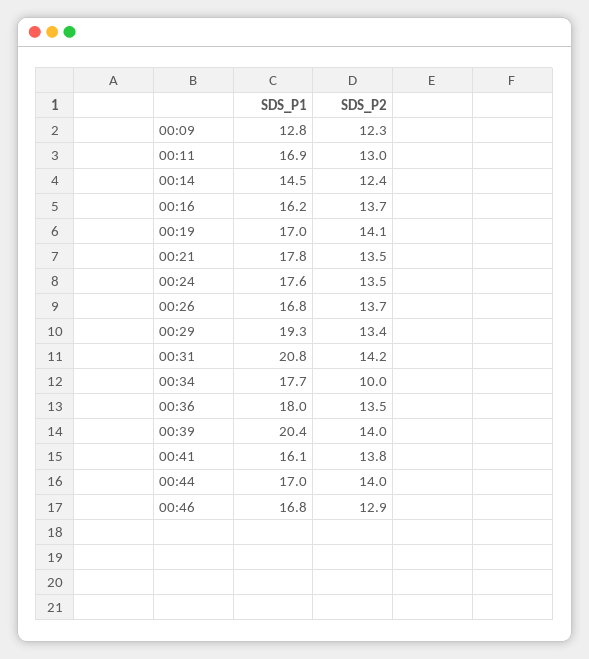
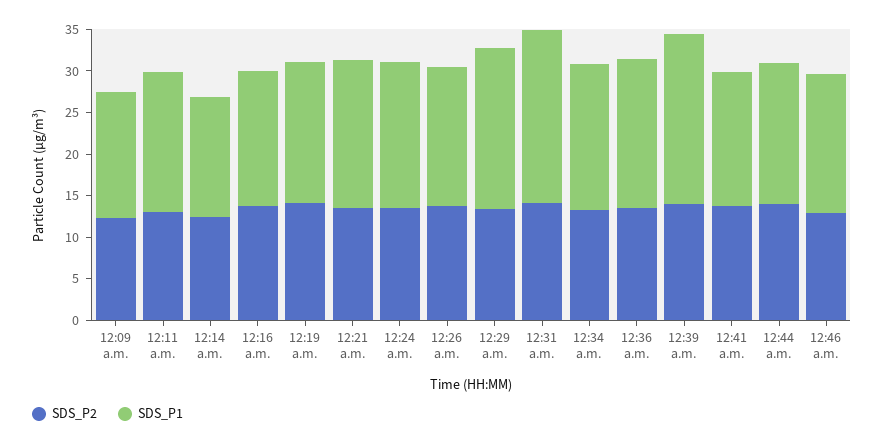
  {
    "SDS_P1": {
-     "00:09": 12.8,
+     "00:09": 15,
      "00:11": 16.9,
      "00:14": 14.5,
      "00:16": 16.2,
      "00:19": 17,
      "00:21": 17.8,
      "00:24": 17.6,
      "00:26": 16.8,
      "00:29": 19.3,
      "00:31": 20.8,
      "00:34": 17.7,
      "00:36": 18,
      "00:39": 20.4,
      "00:41": 16.1,
      "00:44": 17,
      "00:46": 16.8
    },
    "SDS_P2": {
      "00:09": 12.3,
      "00:11": 13,
      "00:14": 12.4,
      "00:16": 13.7,
      "00:19": 14.1,
      "00:21": 13.5,
      "00:24": 13.5,
      "00:26": 13.7,
      "00:29": 13.4,
      "00:31": 14.2,
-     "00:34": 10,
+     "00:34": 13,
      "00:36": 13.5,
      "00:39": 14,
      "00:41": 13.8,
      "00:44": 14,
      "00:46": 12.9
    }
  }

